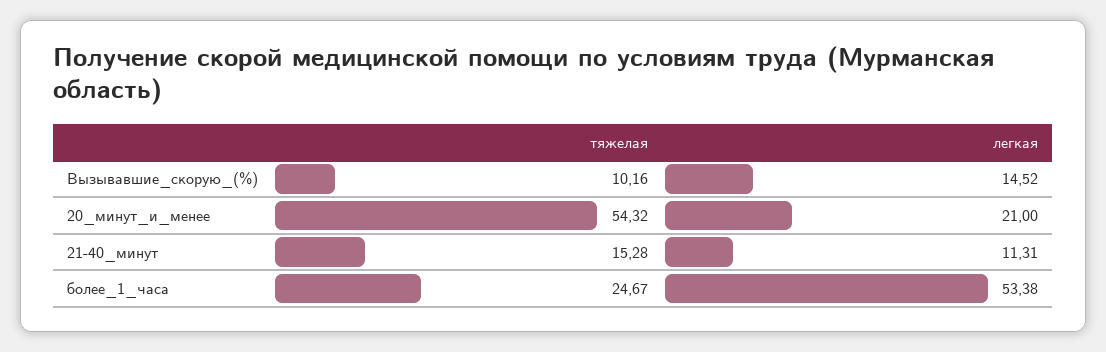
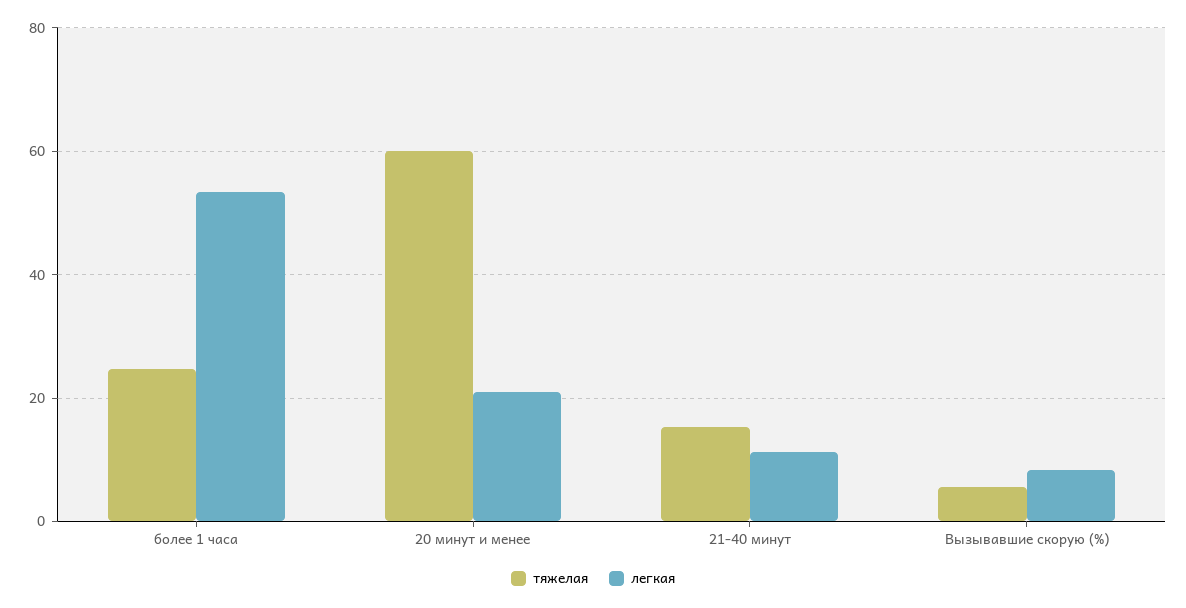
  {
    "тяжелая": {
-     "Вызывавшие_скорую_(%)": 10.16,
+     "Вызывавшие_скорую_(%)": 6,
-     "20_минут_и_менее": 54.32,
+     "20_минут_и_менее": 60,
      "21-40_минут": 15.28,
      "более_1_часа": 24.67
    },
    "легкая": {
-     "Вызывавшие_скорую_(%)": 14.52,
+     "Вызывавшие_скорую_(%)": 8,
      "20_минут_и_менее": 21,
      "21-40_минут": 11.31,
      "более_1_часа": 53.38
    }
  }

